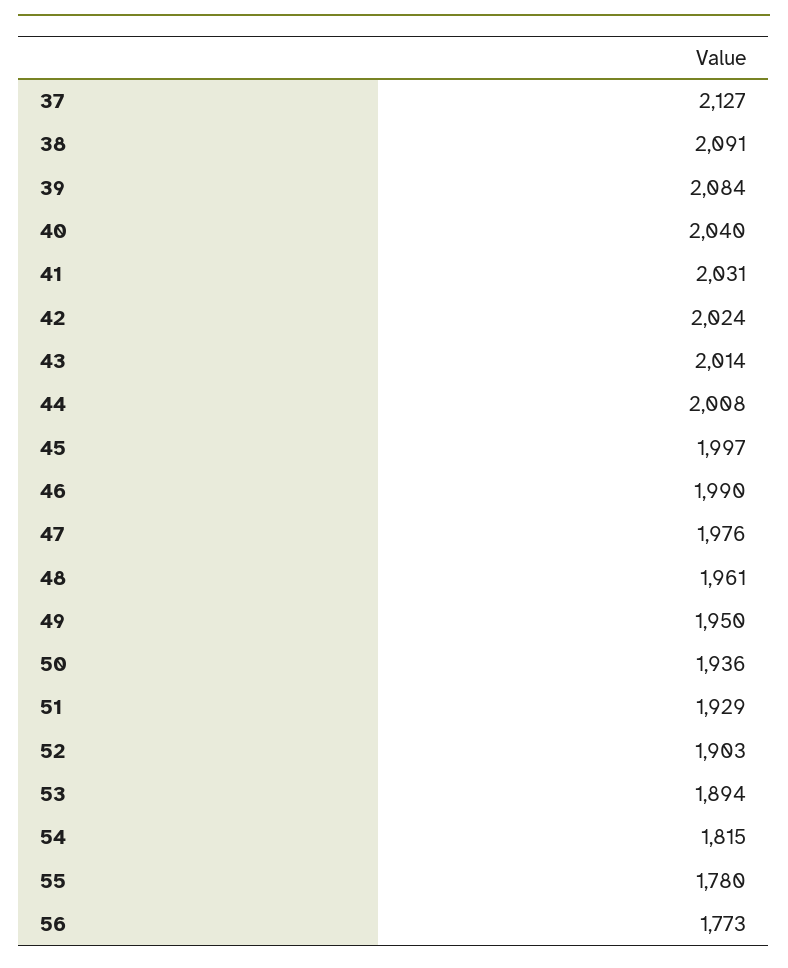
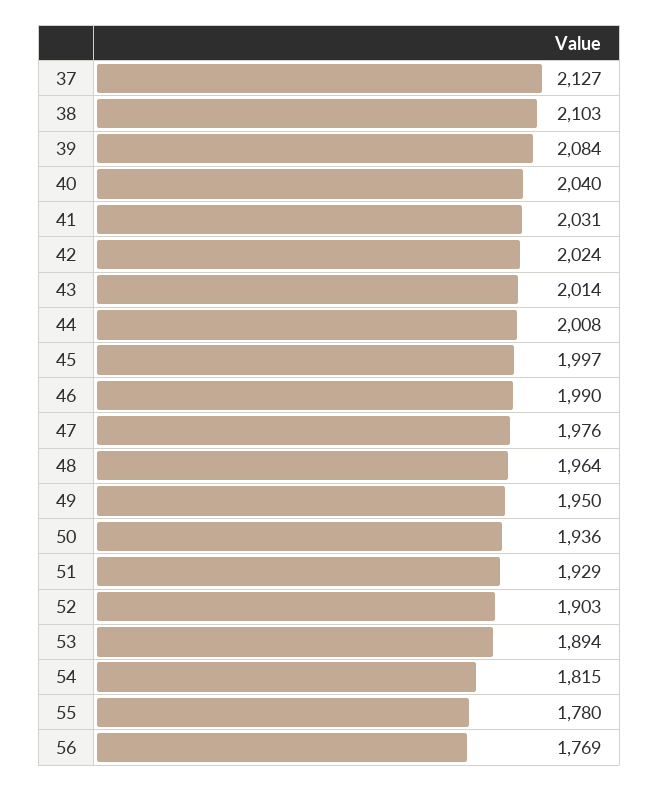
  {
    "37": 2127,
-   "38": 2091,
+   "38": 2103,
    "39": 2084,
    "40": 2040,
    "41": 2031,
    "42": 2024,
    "43": 2014,
    "44": 2008,
    "45": 1997,
    "46": 1990,
    "47": 1976,
-   "48": 1961,
+   "48": 1964,
    "49": 1950,
    "50": 1936,
    "51": 1929,
    "52": 1903,
    "53": 1894,
    "54": 1815,
    "55": 1780,
-   "56": 1773
+   "56": 1769
  }

